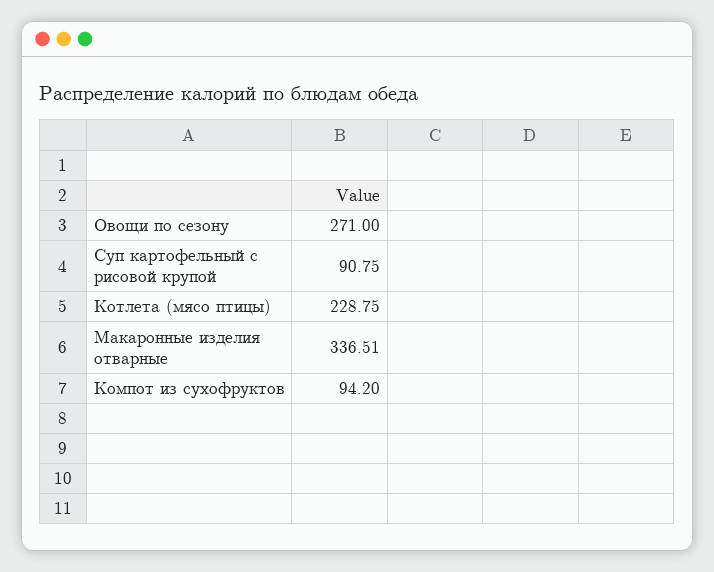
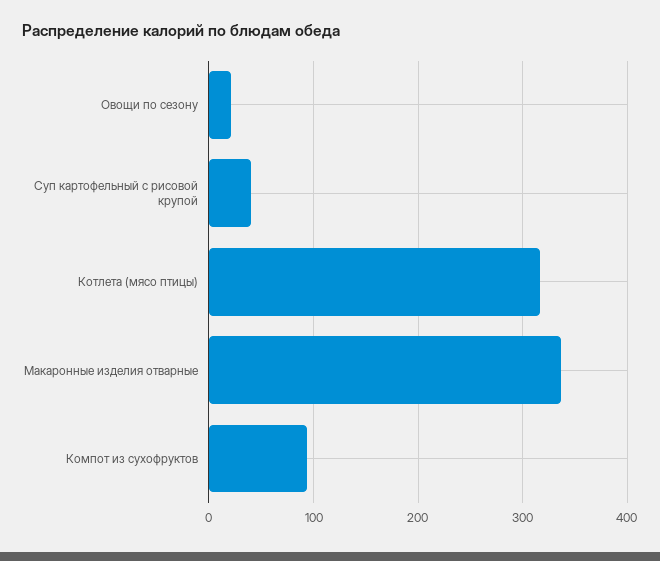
  {
-   "Овощи по сезону": 271,
+   "Овощи по сезону": 20,
-   "Суп картофельный с рисовой крупой": 90.75,
+   "Суп картофельный с рисовой крупой": 40,
-   "Котлета (мясо птицы)": 228.75,
+   "Котлета (мясо птицы)": 320,
    "Макаронные изделия отварные": 336.51,
    "Компот из сухофруктов": 94.2
  }

